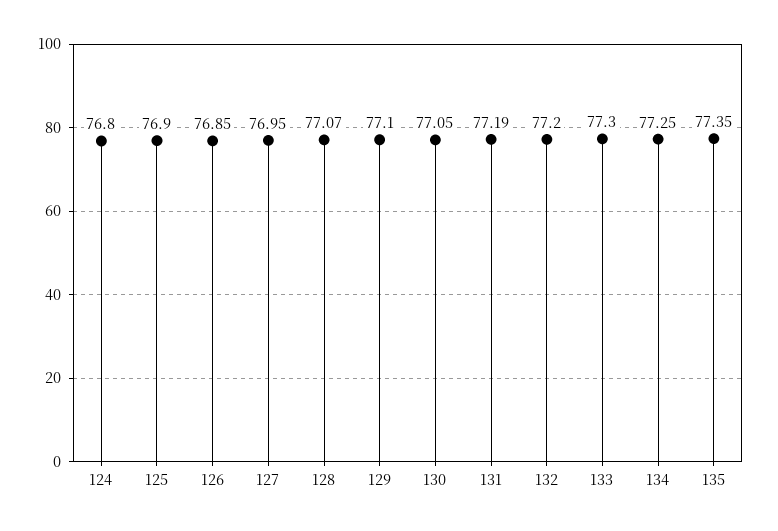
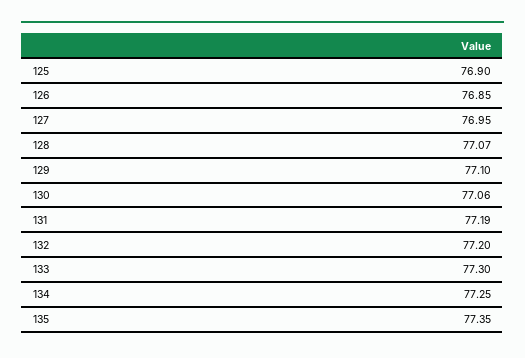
  {
-   "124": 76.8,
    "125": 76.9,
    "126": 76.85,
    "127": 76.95,
    "128": 77.07,
    "129": 77.1,
-   "130": 77.05,
+   "130": 77.06,
    "131": 77.19,
    "132": 77.2,
    "133": 77.3,
    "134": 77.25,
    "135": 77.35
  }

